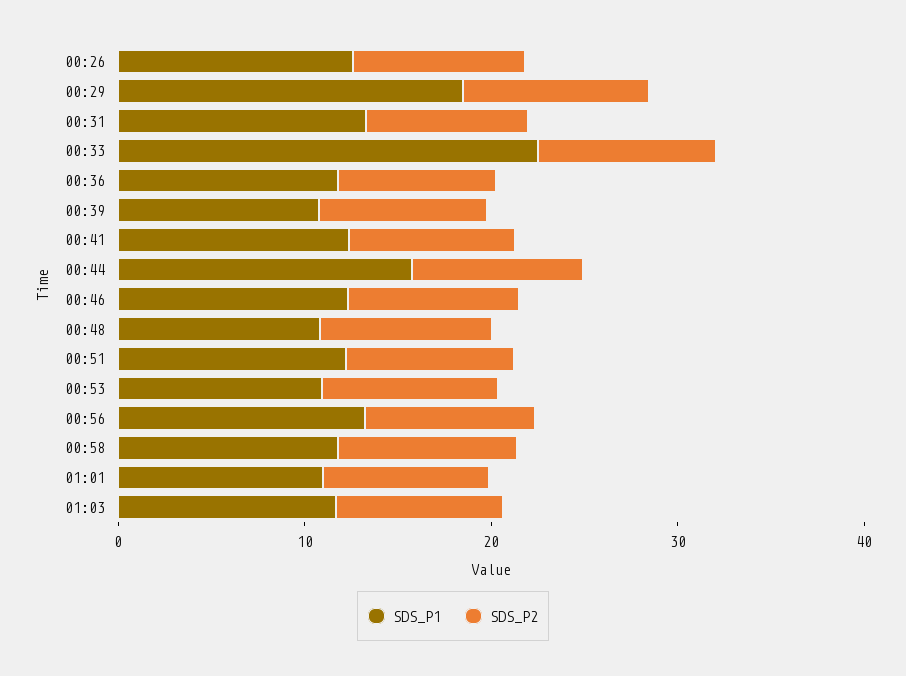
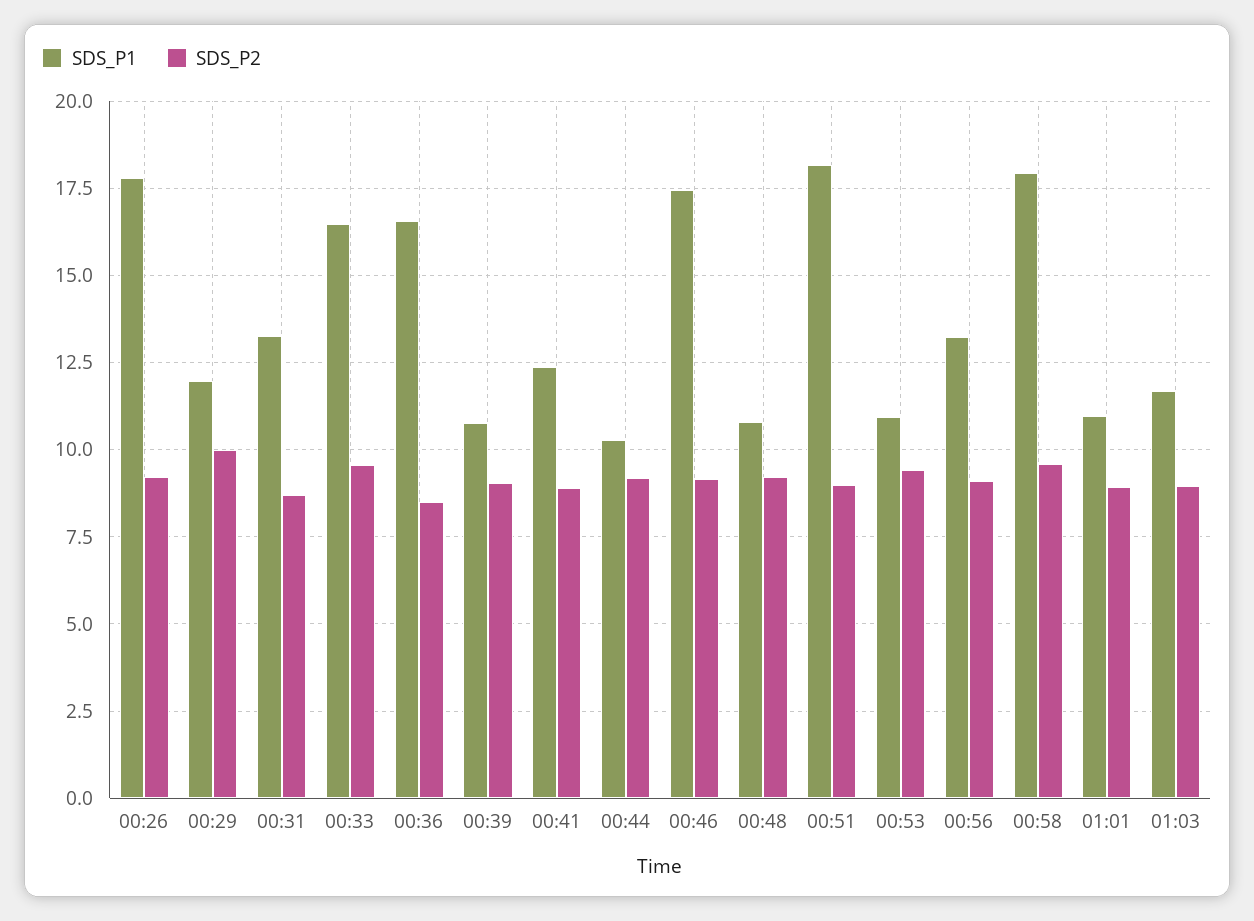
  {
    "SDS_P1": {
-     "00:26": 12,
+     "00:26": 17.75,
-     "00:29": 18,
+     "00:29": 12,
      "00:31": 13.25,
-     "00:33": 22,
+     "00:33": 16.5,
-     "00:36": 12,
+     "00:36": 16.5,
      "00:39": 10.75,
      "00:41": 12.25,
-     "00:44": 16,
+     "00:44": 10.25,
-     "00:46": 12,
+     "00:46": 17.5,
      "00:48": 10.75,
-     "00:51": 12,
+     "00:51": 18.25,
      "00:53": 11,
      "00:56": 13.25,
-     "00:58": 12,
+     "00:58": 18,
      "01:01": 11,
      "01:03": 11.75
    },
    "SDS_P2": {
      "00:26": 9.25,
      "00:29": 10,
      "00:31": 8.75,
      "00:33": 9.5,
      "00:36": 8.5,
      "00:39": 9,
      "00:41": 9,
      "00:44": 9.25,
      "00:46": 9.25,
      "00:48": 9.25,
      "00:51": 9,
      "00:53": 9.5,
      "00:56": 9,
      "00:58": 9.5,
      "01:01": 9,
      "01:03": 9
    }
  }

